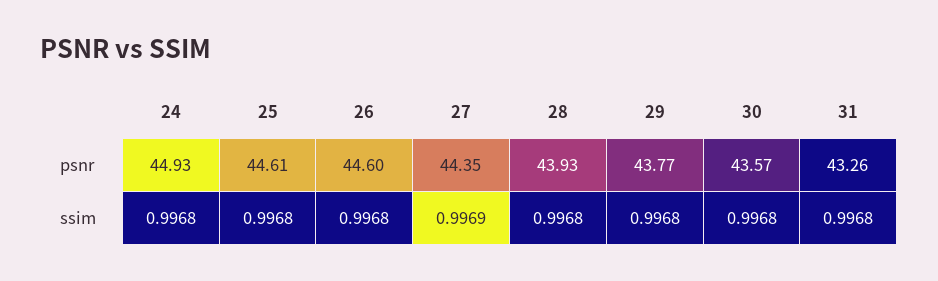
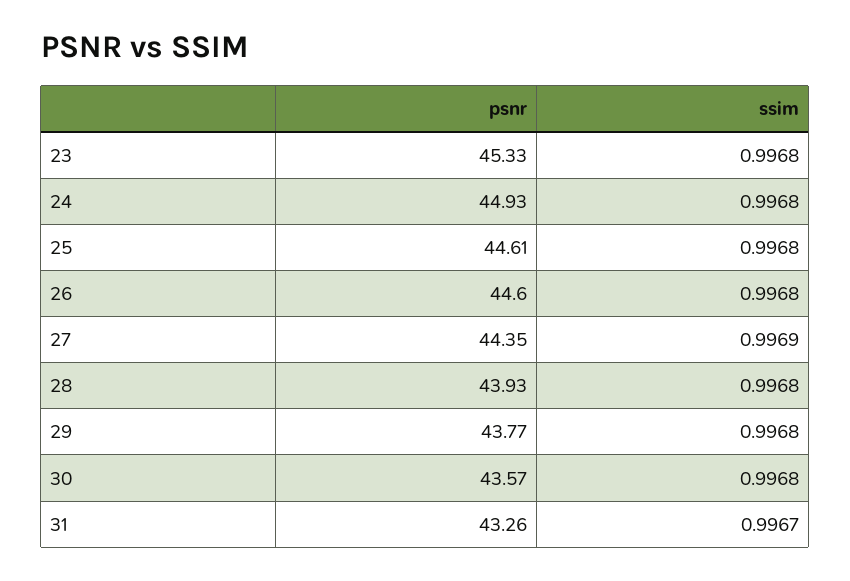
  {
    "24": {
      "psnr": 44.93,
      "ssim": 0.9968
    },
    "25": {
      "psnr": 44.61,
      "ssim": 0.9968
    },
    "26": {
      "psnr": 44.6,
      "ssim": 0.9968
    },
    "27": {
      "psnr": 44.35,
      "ssim": 0.9969
    },
    "28": {
      "psnr": 43.93,
      "ssim": 0.9968
    },
    "29": {
      "psnr": 43.77,
      "ssim": 0.9968
    },
    "30": {
      "psnr": 43.57,
      "ssim": 0.9968
    },
    "31": {
      "psnr": 43.26,
-     "ssim": 0.9968
+     "ssim": 0.9967
-   }
+   },
+   "23": {
+     "psnr": 45.33,
+     "ssim": 0.9968
+   }
  }

